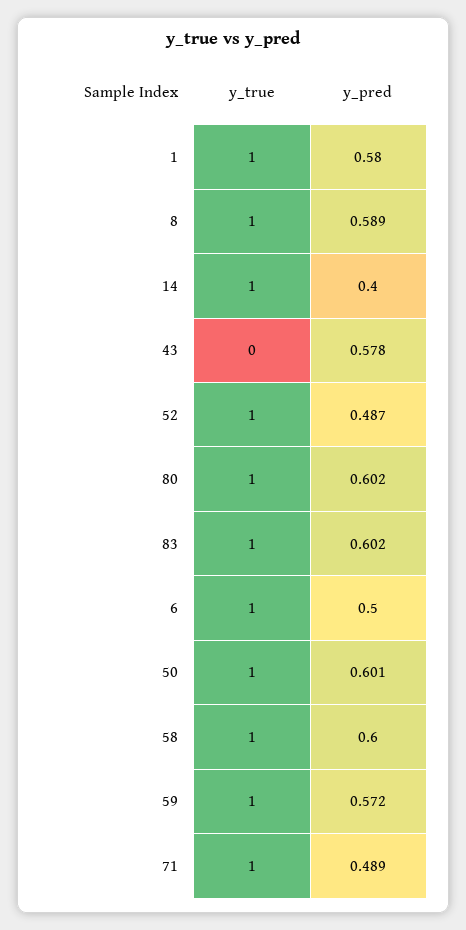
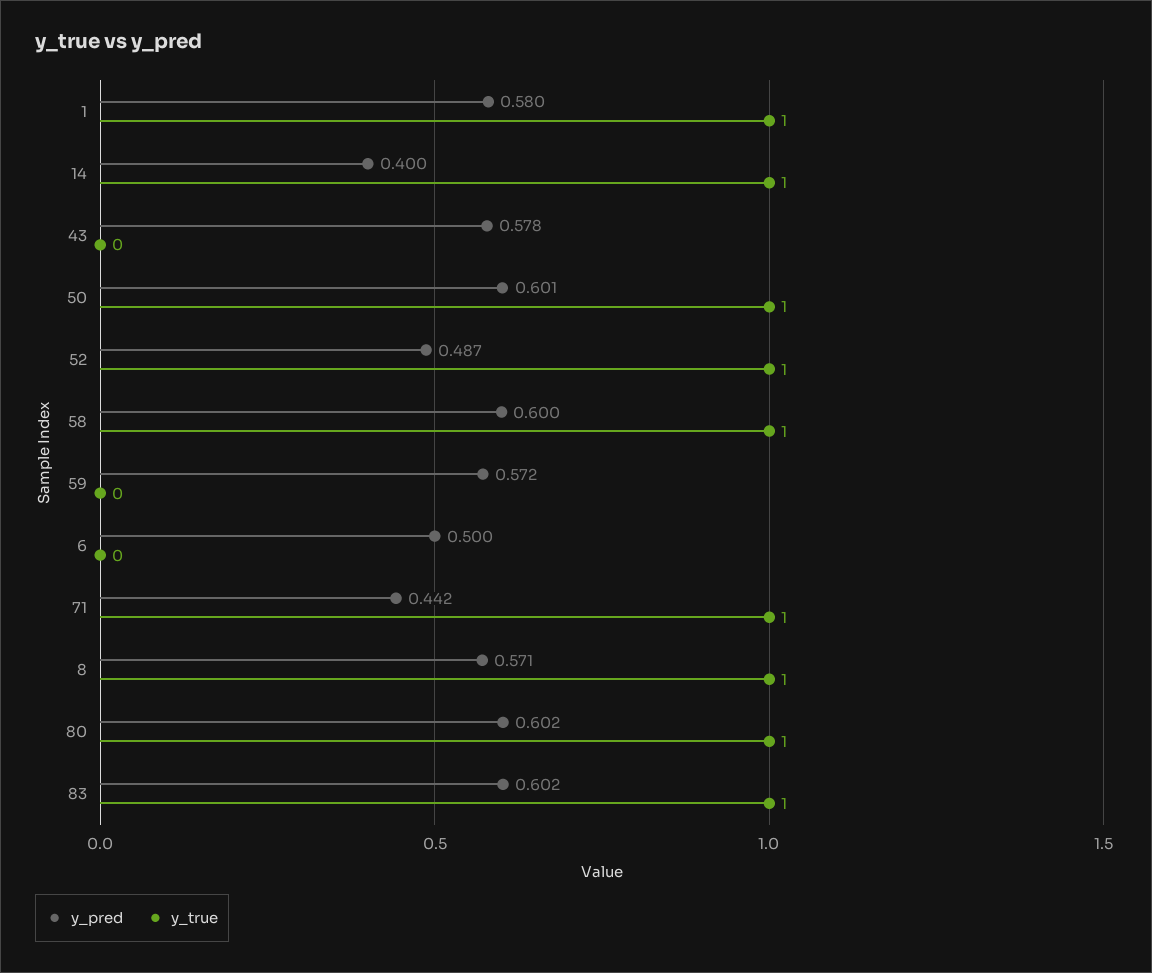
  {
    "y_true": {
      "1": 1,
      "8": 1,
      "14": 1,
      "43": 0,
      "52": 1,
      "80": 1,
      "83": 1,
-     "6": 1,
+     "6": 0,
      "50": 1,
      "58": 1,
-     "59": 1,
+     "59": 0,
      "71": 1
    },
    "y_pred": {
      "1": 0.58,
-     "8": 0.589,
+     "8": 0.571,
      "14": 0.4,
      "43": 0.578,
      "52": 0.487,
      "80": 0.602,
      "83": 0.602,
      "6": 0.5,
      "50": 0.601,
      "58": 0.6,
      "59": 0.572,
-     "71": 0.489
+     "71": 0.442
    }
  }

